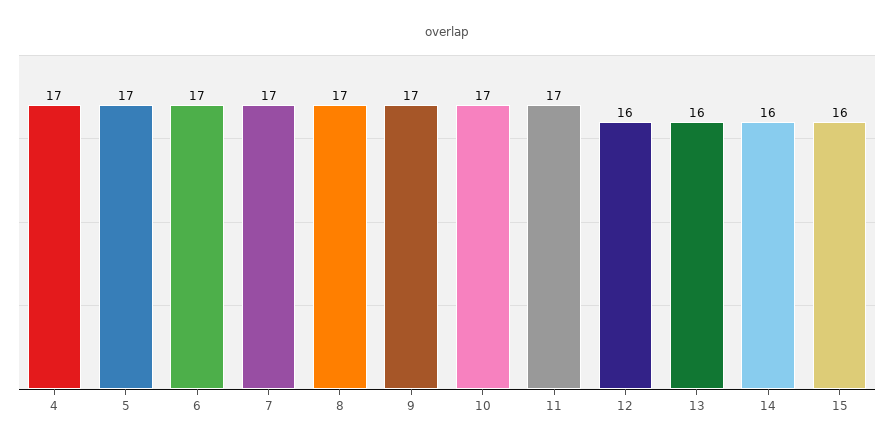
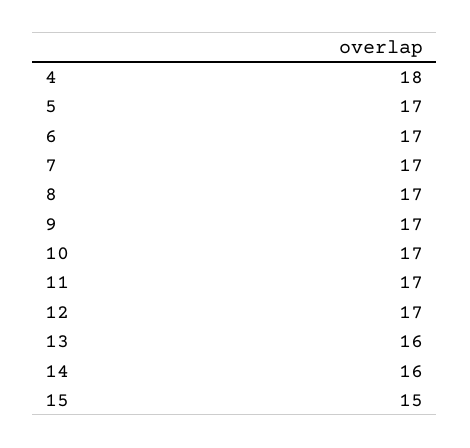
  {
-   "4": 17,
+   "4": 18,
    "5": 17,
    "6": 17,
    "7": 17,
    "8": 17,
    "9": 17,
    "10": 17,
    "11": 17,
-   "12": 16,
+   "12": 17,
    "13": 16,
    "14": 16,
-   "15": 16
+   "15": 15
  }

